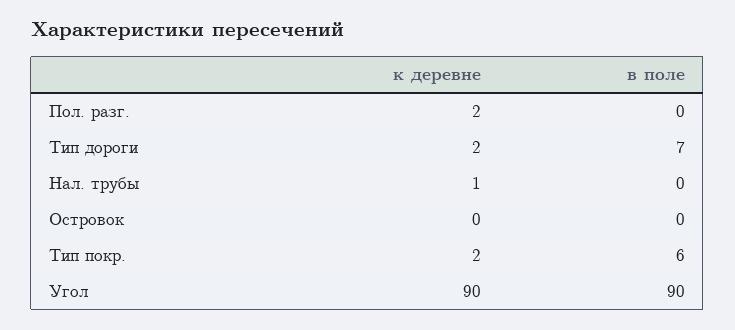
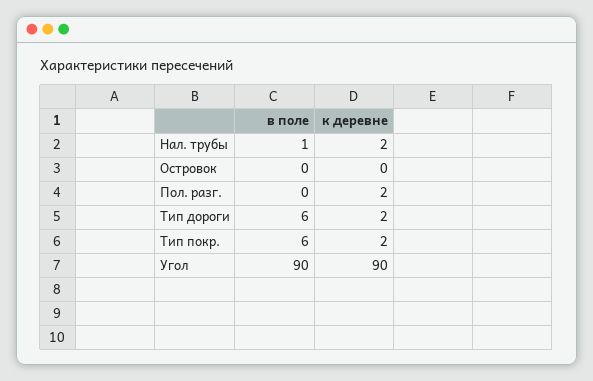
  {
    "к деревне": {
      "Пол. разг.": 2,
      "Тип дороги": 2,
-     "Нал. трубы": 1,
+     "Нал. трубы": 2,
      "Островок": 0,
      "Тип покр.": 2,
      "Угол": 90
    },
    "в поле": {
      "Пол. разг.": 0,
-     "Тип дороги": 7,
+     "Тип дороги": 6,
-     "Нал. трубы": 0,
+     "Нал. трубы": 1,
      "Островок": 0,
      "Тип покр.": 6,
      "Угол": 90
    }
  }

